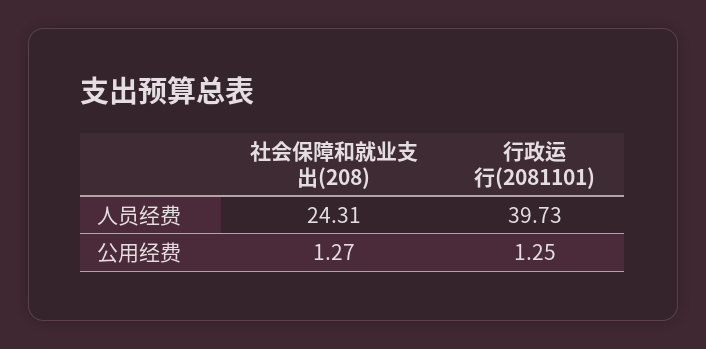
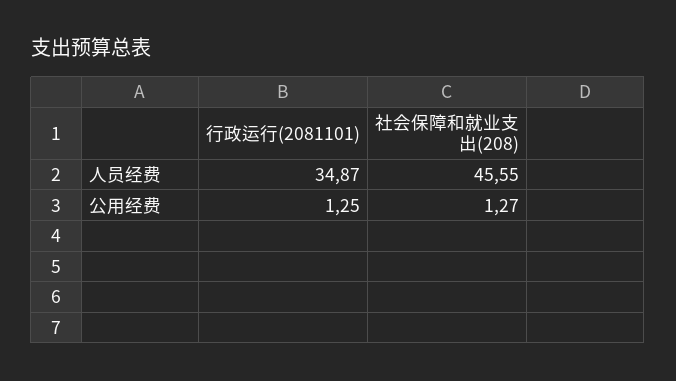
  {
    "社会保障和就业支出(208)": {
-     "人员经费": 24.31,
+     "人员经费": 45.55,
      "公用经费": 1.27
    },
    "行政运行(2081101)": {
-     "人员经费": 39.73,
+     "人员经费": 34.87,
      "公用经费": 1.25
    }
  }

